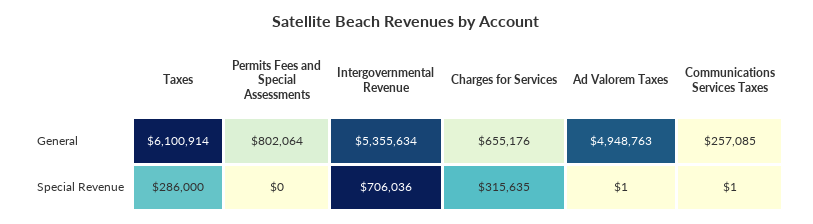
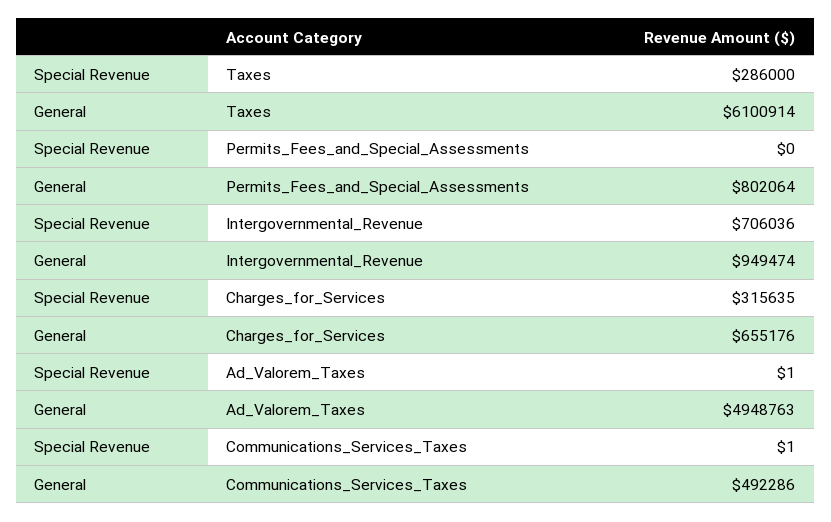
  {
    "Taxes": {
      "General": 6100914,
      "Special Revenue": 286000
    },
    "Permits Fees and Special Assessments": {
      "General": 802064,
      "Special Revenue": 0
    },
    "Intergovernmental Revenue": {
-     "General": 5355634,
+     "General": 949474,
      "Special Revenue": 706036
    },
    "Charges for Services": {
      "General": 655176,
      "Special Revenue": 315635
    },
    "Ad Valorem Taxes": {
      "General": 4948763,
      "Special Revenue": 1
    },
    "Communications Services Taxes": {
-     "General": 257085,
+     "General": 492286,
      "Special Revenue": 1
    }
  }

